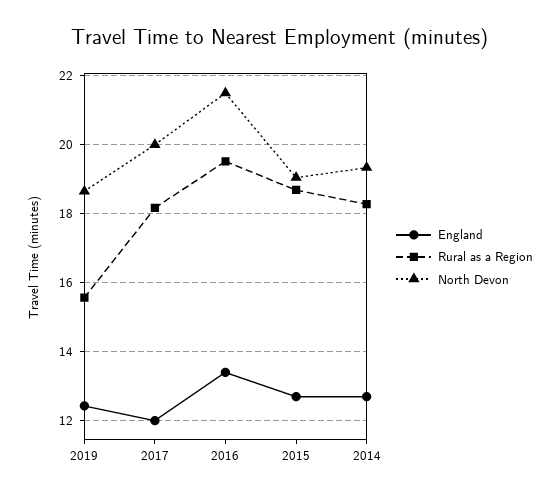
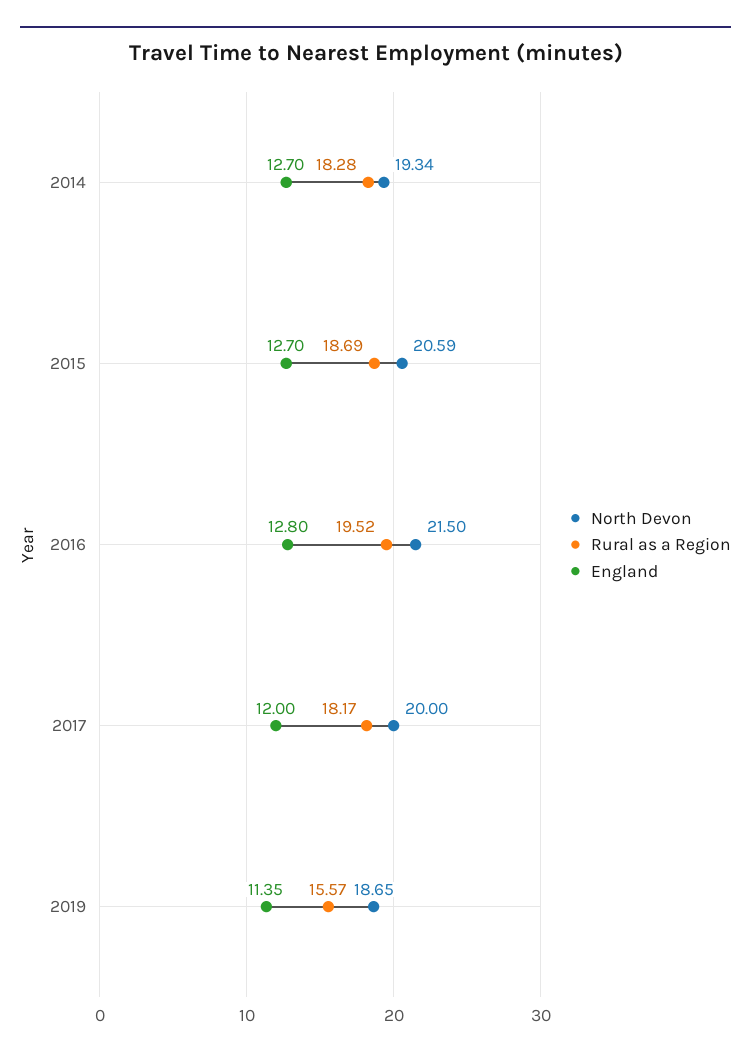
  {
    "England": {
-     "2019": 12.4,
+     "2019": 11.35,
      "2017": 12,
-     "2016": 13.4,
+     "2016": 12.8,
      "2015": 12.7,
      "2014": 12.7
    },
    "Rural as a Region": {
      "2019": 15.57,
      "2017": 18.17,
      "2016": 19.52,
      "2015": 18.69,
      "2014": 18.28
    },
    "North Devon": {
      "2019": 18.65,
      "2017": 20,
      "2016": 21.5,
-     "2015": 19,
+     "2015": 20.59,
      "2014": 19.34
    }
  }

